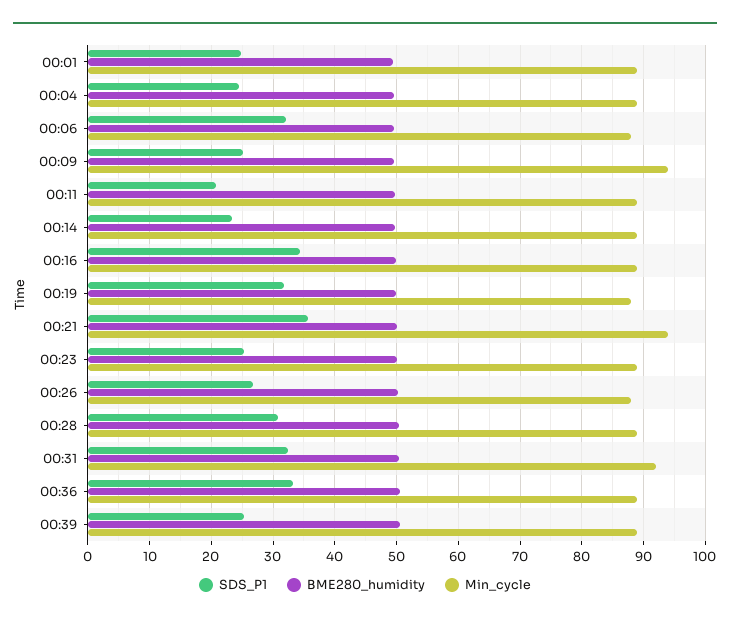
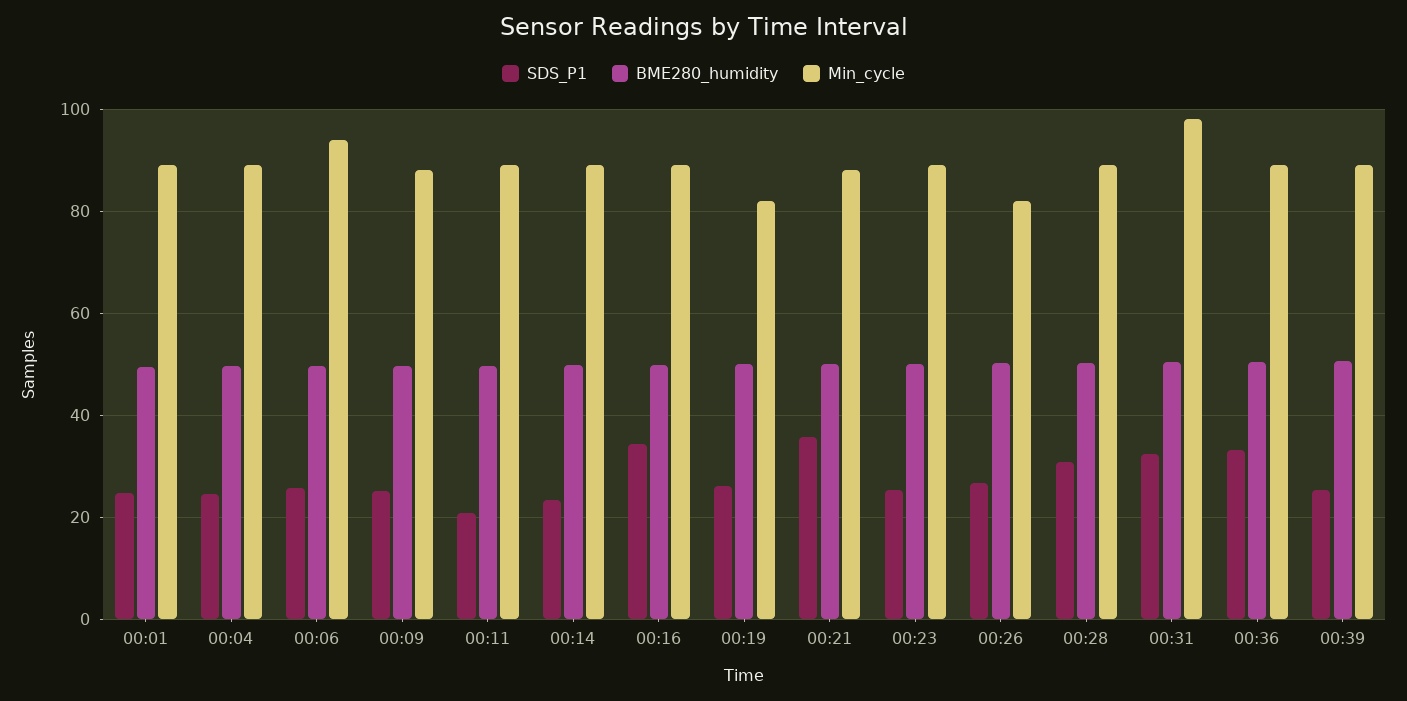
  {
    "SDS_P1": {
      "00:01": 25,
      "00:04": 25,
-     "00:06": 32,
+     "00:06": 26,
      "00:09": 25,
      "00:11": 21,
      "00:14": 23,
      "00:16": 34,
-     "00:19": 32,
+     "00:19": 26,
      "00:21": 36,
      "00:23": 25,
      "00:26": 27,
      "00:28": 31,
      "00:31": 32,
      "00:36": 33,
      "00:39": 25
    },
    "BME280_humidity": {
      "00:01": 50,
      "00:04": 50,
      "00:06": 50,
      "00:09": 50,
      "00:11": 50,
      "00:14": 50,
      "00:16": 50,
      "00:19": 50,
      "00:21": 50,
      "00:23": 50,
      "00:26": 50,
      "00:28": 50,
      "00:31": 50,
      "00:36": 50,
      "00:39": 51
    },
    "Min_cycle": {
      "00:01": 89,
      "00:04": 89,
-     "00:06": 88,
+     "00:06": 94,
-     "00:09": 94,
+     "00:09": 88,
      "00:11": 89,
      "00:14": 89,
      "00:16": 89,
-     "00:19": 88,
+     "00:19": 82,
-     "00:21": 94,
+     "00:21": 88,
      "00:23": 89,
-     "00:26": 88,
+     "00:26": 82,
      "00:28": 89,
-     "00:31": 92,
+     "00:31": 98,
      "00:36": 89,
      "00:39": 89
    }
  }

